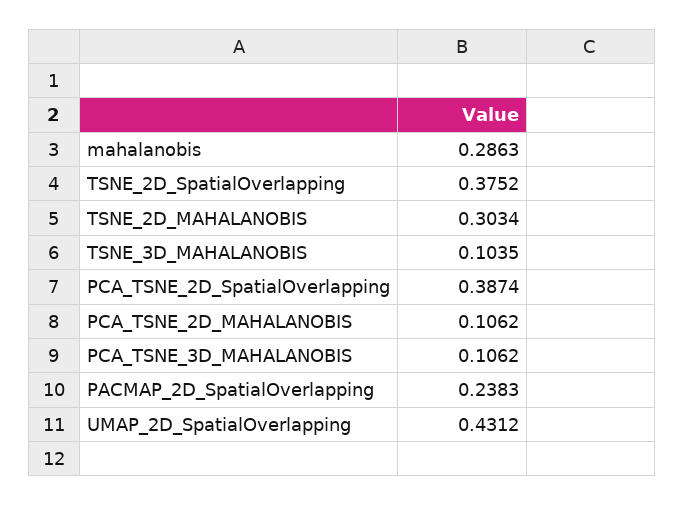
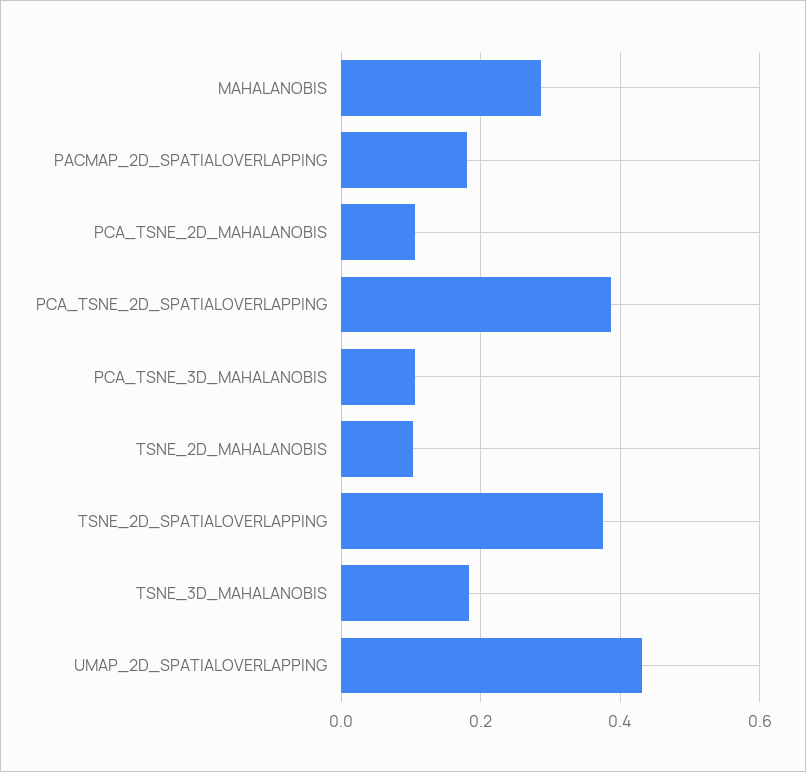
  {
    "mahalanobis": 0.2863,
    "TSNE_2D_SpatialOverlapping": 0.3752,
-   "TSNE_2D_MAHALANOBIS": 0.3034,
+   "TSNE_2D_MAHALANOBIS": 0.1,
-   "TSNE_3D_MAHALANOBIS": 0.1035,
+   "TSNE_3D_MAHALANOBIS": 0.18,
    "PCA_TSNE_2D_SpatialOverlapping": 0.3874,
    "PCA_TSNE_2D_MAHALANOBIS": 0.1062,
    "PCA_TSNE_3D_MAHALANOBIS": 0.1062,
-   "PACMAP_2D_SpatialOverlapping": 0.2383,
+   "PACMAP_2D_SpatialOverlapping": 0.18,
    "UMAP_2D_SpatialOverlapping": 0.4312
  }

